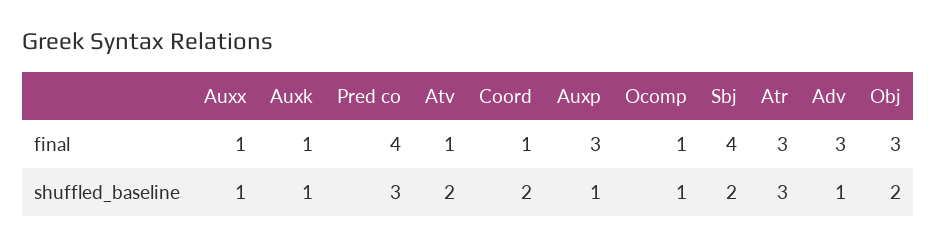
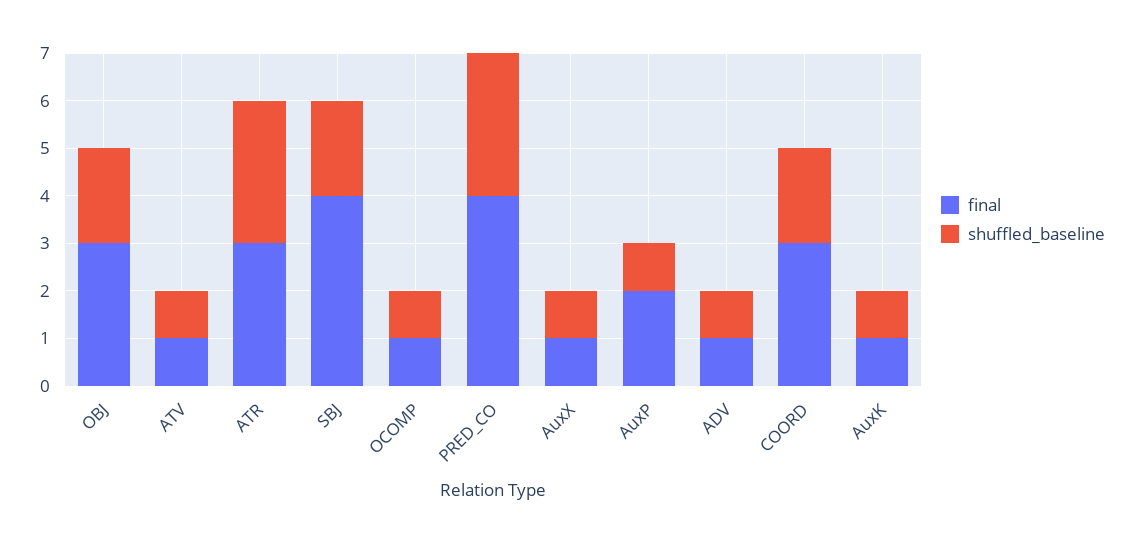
  {
    "final": {
      "Auxx": 1,
      "Auxk": 1,
      "Pred co": 4,
      "Atv": 1,
-     "Coord": 1,
+     "Coord": 3,
-     "Auxp": 3,
+     "Auxp": 2,
      "Ocomp": 1,
      "Sbj": 4,
      "Atr": 3,
-     "Adv": 3,
+     "Adv": 1,
      "Obj": 3
    },
    "shuffled_baseline": {
      "Auxx": 1,
      "Auxk": 1,
      "Pred co": 3,
-     "Atv": 2,
+     "Atv": 1,
      "Coord": 2,
      "Auxp": 1,
      "Ocomp": 1,
      "Sbj": 2,
      "Atr": 3,
      "Adv": 1,
      "Obj": 2
    }
  }

